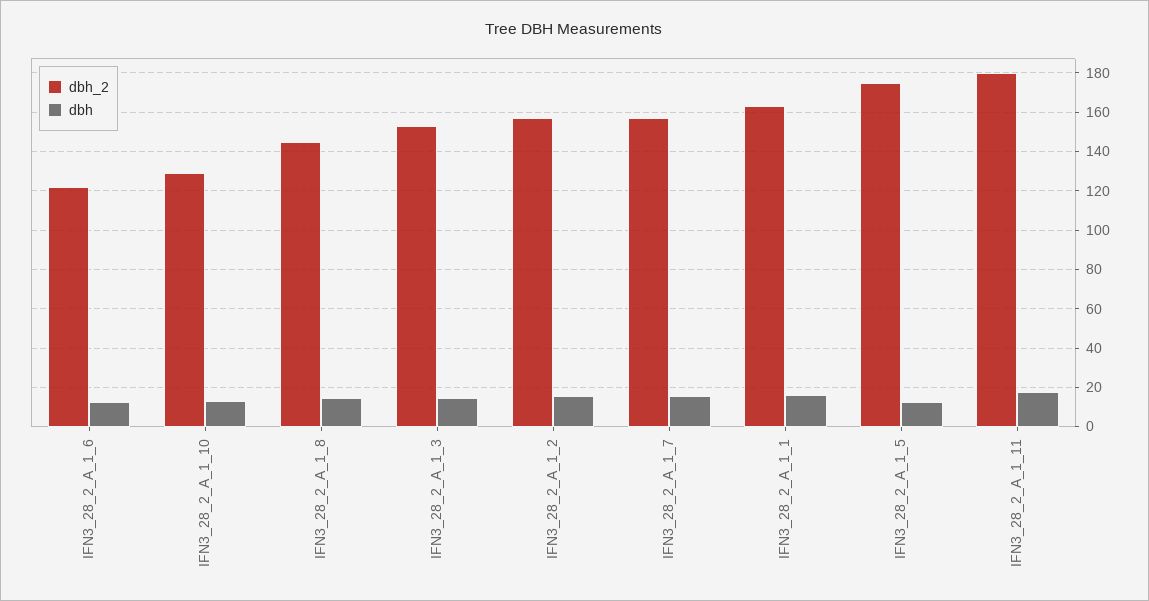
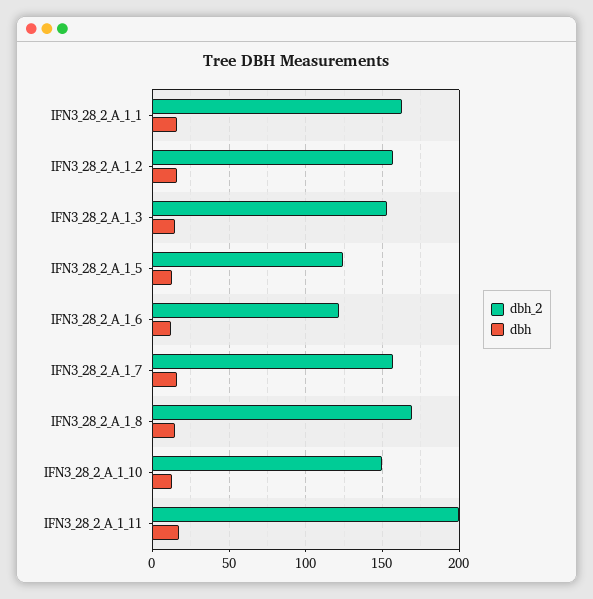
  {
    "dbh_2": {
      "IFN3_28_2_A_1_6": 120,
-     "IFN3_28_2_A_1_10": 130,
+     "IFN3_28_2_A_1_10": 150,
-     "IFN3_28_2_A_1_8": 145,
+     "IFN3_28_2_A_1_8": 170,
      "IFN3_28_2_A_1_3": 155,
      "IFN3_28_2_A_1_2": 155,
      "IFN3_28_2_A_1_7": 155,
      "IFN3_28_2_A_1_1": 165,
-     "IFN3_28_2_A_1_5": 175,
+     "IFN3_28_2_A_1_5": 125,
-     "IFN3_28_2_A_1_11": 180
+     "IFN3_28_2_A_1_11": 200
    },
    "dbh": {
      "IFN3_28_2_A_1_6": 10,
      "IFN3_28_2_A_1_10": 15,
      "IFN3_28_2_A_1_8": 15,
      "IFN3_28_2_A_1_3": 15,
      "IFN3_28_2_A_1_2": 15,
      "IFN3_28_2_A_1_7": 15,
      "IFN3_28_2_A_1_1": 15,
      "IFN3_28_2_A_1_5": 15,
      "IFN3_28_2_A_1_11": 20
    }
  }

